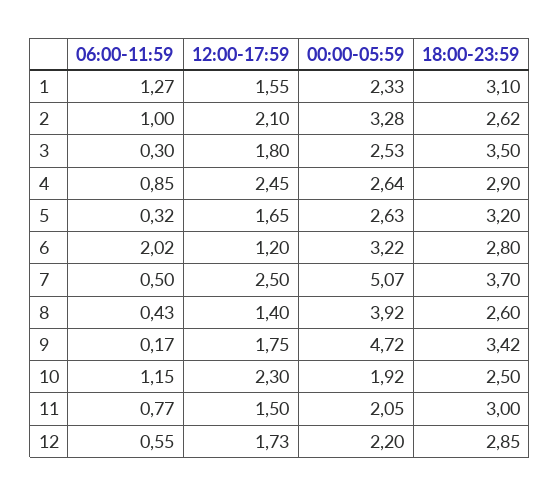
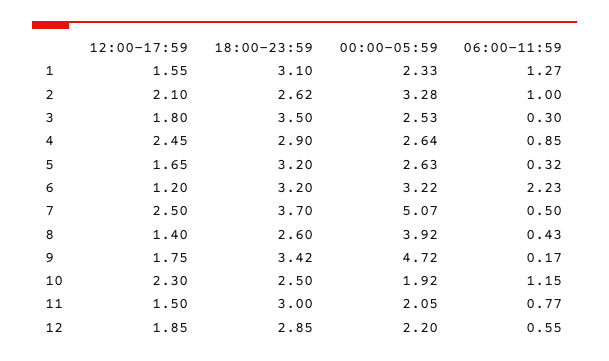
  {
    "06:00-11:59": {
      "1": 1.27,
      "2": 1,
      "3": 0.3,
      "4": 0.85,
      "5": 0.32,
-     "6": 2.02,
+     "6": 2.23,
      "7": 0.5,
      "8": 0.43,
      "9": 0.17,
      "10": 1.15,
      "11": 0.77,
      "12": 0.55
    },
    "12:00-17:59": {
      "1": 1.55,
      "2": 2.1,
      "3": 1.8,
      "4": 2.45,
      "5": 1.65,
      "6": 1.2,
      "7": 2.5,
      "8": 1.4,
      "9": 1.75,
      "10": 2.3,
      "11": 1.5,
-     "12": 1.73
+     "12": 1.85
    },
    "00:00-05:59": {
      "1": 2.33,
      "2": 3.28,
      "3": 2.53,
      "4": 2.64,
      "5": 2.63,
      "6": 3.22,
      "7": 5.07,
      "8": 3.92,
      "9": 4.72,
      "10": 1.92,
      "11": 2.05,
      "12": 2.2
    },
    "18:00-23:59": {
      "1": 3.1,
      "2": 2.62,
      "3": 3.5,
      "4": 2.9,
      "5": 3.2,
-     "6": 2.8,
+     "6": 3.2,
      "7": 3.7,
      "8": 2.6,
      "9": 3.42,
      "10": 2.5,
      "11": 3,
      "12": 2.85
    }
  }

